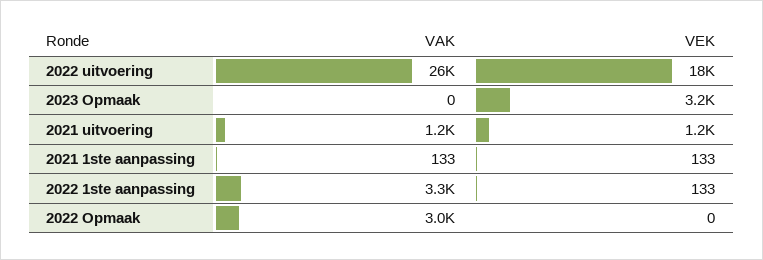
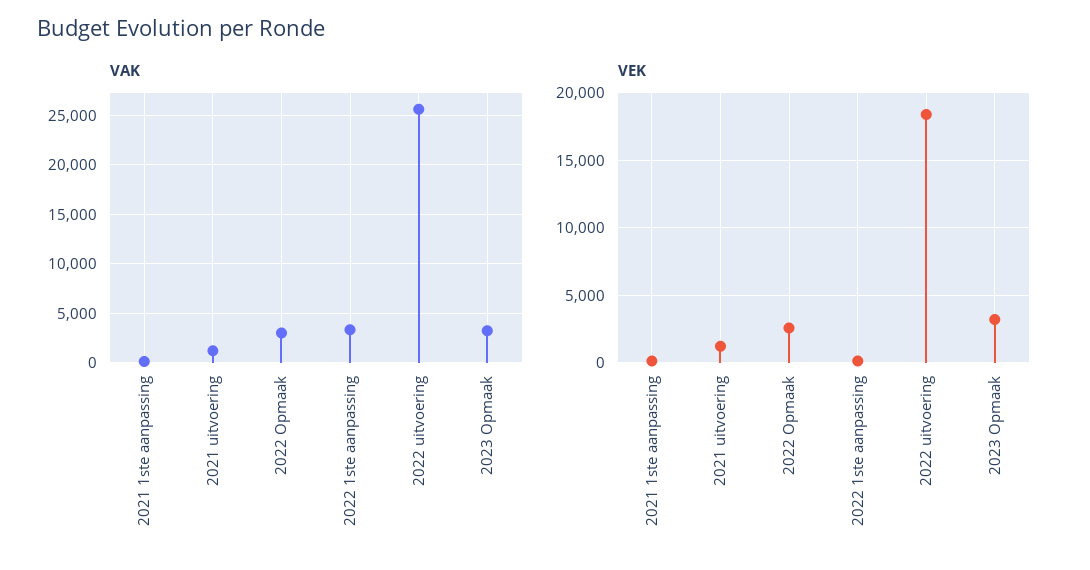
  {
    "VAK": {
      "2022 uitvoering": 26000,
-     "2023 Opmaak": 0,
+     "2023 Opmaak": 3000,
      "2021 uitvoering": 1200,
      "2021 1ste aanpassing": 133,
      "2022 1ste aanpassing": 3300,
      "2022 Opmaak": 3000
    },
    "VEK": {
      "2022 uitvoering": 18000,
      "2023 Opmaak": 3200,
      "2021 uitvoering": 1200,
      "2021 1ste aanpassing": 133,
      "2022 1ste aanpassing": 133,
-     "2022 Opmaak": 0
+     "2022 Opmaak": 2500
    }
  }

